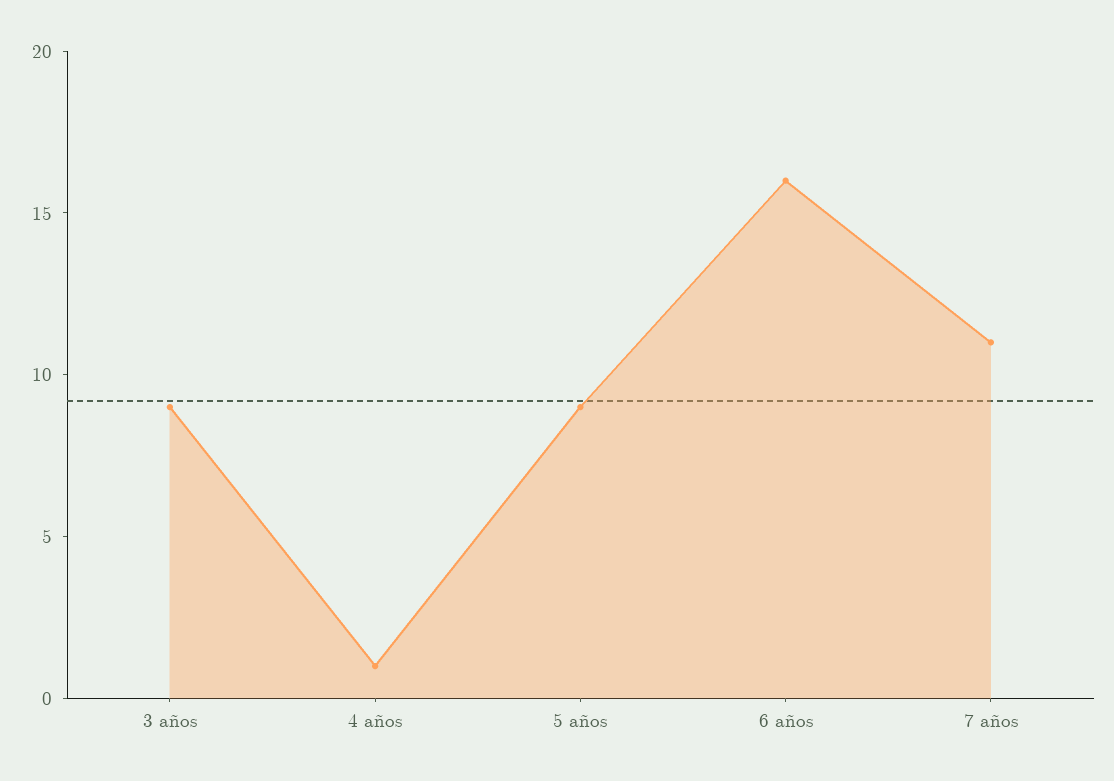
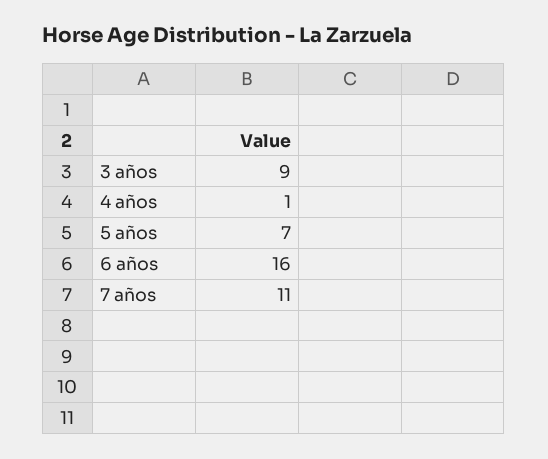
  {
    "3 años": 9,
    "4 años": 1,
-   "5 años": 9,
+   "5 años": 7,
    "6 años": 16,
    "7 años": 11
  }

